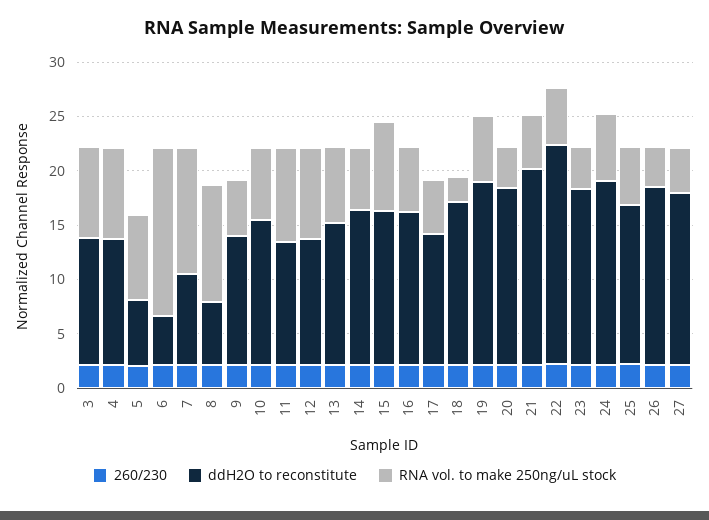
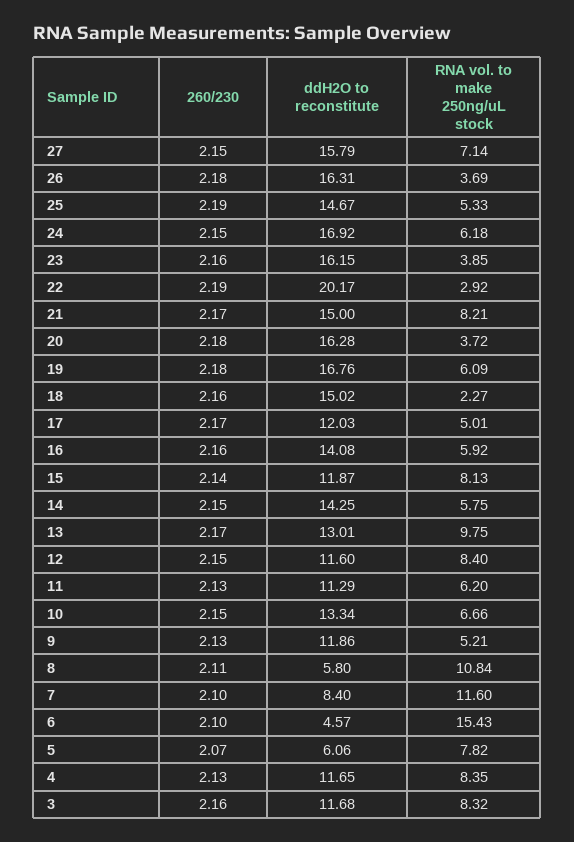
  {
    "260/230": {
      "3": 2.16,
      "4": 2.13,
      "5": 2.07,
      "6": 2.1,
      "7": 2.1,
      "8": 2.11,
      "9": 2.13,
      "10": 2.15,
      "11": 2.13,
      "12": 2.15,
      "13": 2.17,
      "14": 2.15,
      "15": 2.14,
      "16": 2.16,
      "17": 2.17,
      "18": 2.16,
      "19": 2.18,
      "20": 2.18,
      "21": 2.17,
      "22": 2.19,
      "23": 2.16,
      "24": 2.15,
      "25": 2.19,
      "26": 2.18,
      "27": 2.15
    },
    "ddH2O to reconstitute": {
      "3": 11.68,
      "4": 11.65,
      "5": 6.06,
      "6": 4.57,
      "7": 8.4,
      "8": 5.8,
      "9": 11.86,
      "10": 13.34,
      "11": 11.29,
      "12": 11.6,
      "13": 13.01,
      "14": 14.25,
-     "15": 14,
+     "15": 11.87,
      "16": 14.08,
      "17": 12.03,
      "18": 15.02,
      "19": 16.76,
      "20": 16.28,
-     "21": 18,
+     "21": 15,
      "22": 20.17,
      "23": 16.15,
      "24": 16.92,
      "25": 14.67,
      "26": 16.31,
      "27": 15.79
    },
    "RNA vol. to make 250ng/uL stock": {
      "3": 8.32,
      "4": 8.35,
      "5": 7.82,
      "6": 15.43,
      "7": 11.6,
      "8": 10.84,
      "9": 5.21,
      "10": 6.66,
-     "11": 9,
+     "11": 6.2,
      "12": 8.4,
-     "13": 7,
+     "13": 9.75,
      "14": 5.75,
      "15": 8.13,
      "16": 5.92,
      "17": 5.01,
      "18": 2.27,
      "19": 6.09,
      "20": 3.72,
-     "21": 5,
+     "21": 8.21,
-     "22": 5,
+     "22": 2.92,
      "23": 3.85,
      "24": 6.18,
      "25": 5.33,
      "26": 3.69,
-     "27": 4
+     "27": 7.14
    }
  }

